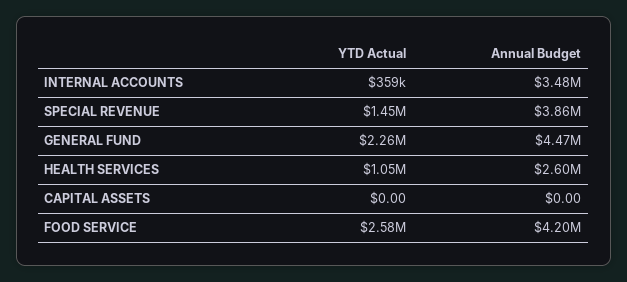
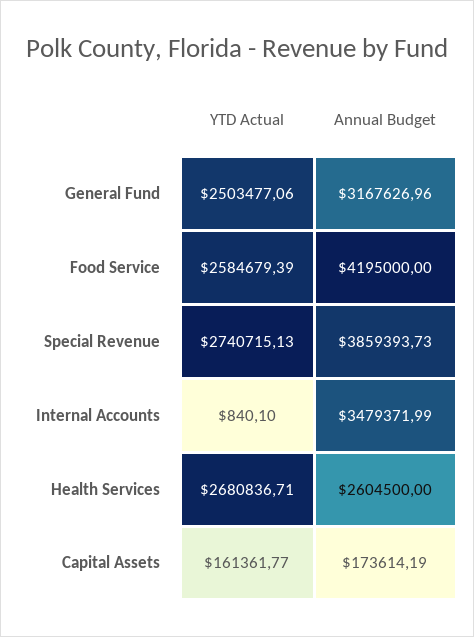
  {
    "YTD Actual": {
-     "INTERNAL ACCOUNTS": 359000,
+     "INTERNAL ACCOUNTS": 840.1,
-     "SPECIAL REVENUE": 1450000,
+     "SPECIAL REVENUE": 2740715.13,
-     "GENERAL FUND": 2260000,
+     "GENERAL FUND": 2503477.06,
-     "HEALTH SERVICES": 1050000,
+     "HEALTH SERVICES": 2680836.71,
-     "CAPITAL ASSETS": 0,
+     "CAPITAL ASSETS": 161361.77,
      "FOOD SERVICE": 2584679.39
    },
    "Annual Budget": {
      "INTERNAL ACCOUNTS": 3479371.99,
      "SPECIAL REVENUE": 3859393.73,
-     "GENERAL FUND": 4470000,
+     "GENERAL FUND": 3167626.96,
      "HEALTH SERVICES": 2604500,
-     "CAPITAL ASSETS": 0,
+     "CAPITAL ASSETS": 173614.19,
      "FOOD SERVICE": 4195000
    }
  }

